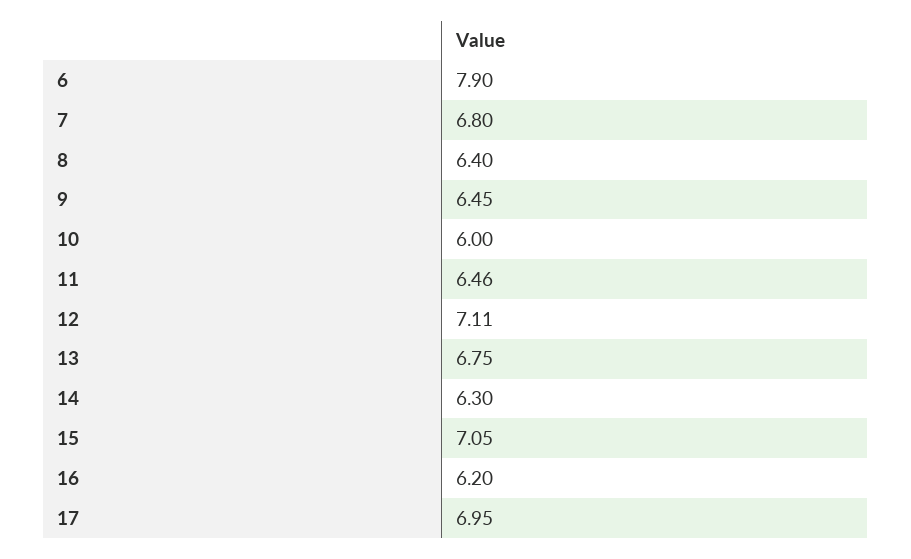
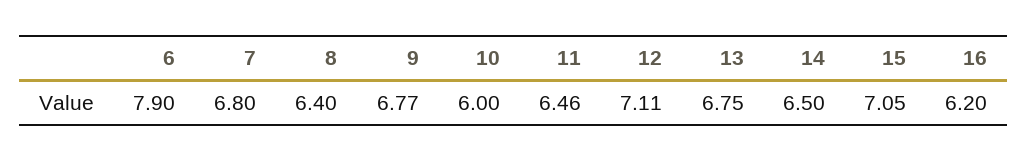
  {
    "6": 7.9,
    "7": 6.8,
    "8": 6.4,
-   "9": 6.45,
+   "9": 6.77,
    "10": 6,
    "11": 6.46,
    "12": 7.11,
    "13": 6.75,
-   "14": 6.3,
+   "14": 6.5,
    "15": 7.05,
-   "16": 6.2,
+   "16": 6.2
-   "17": 6.95
  }

